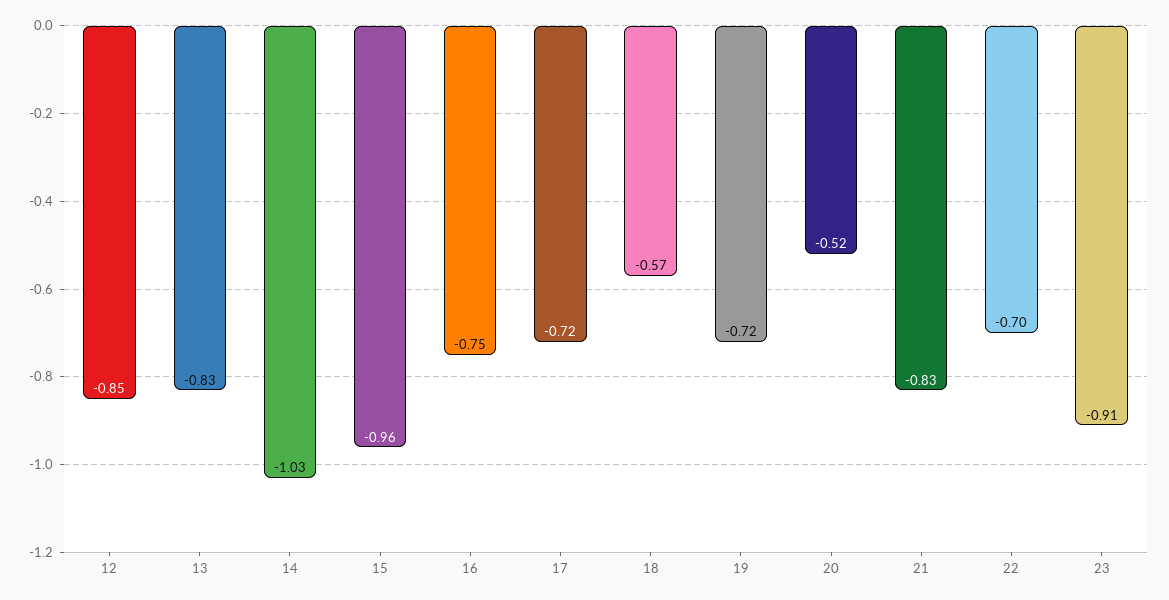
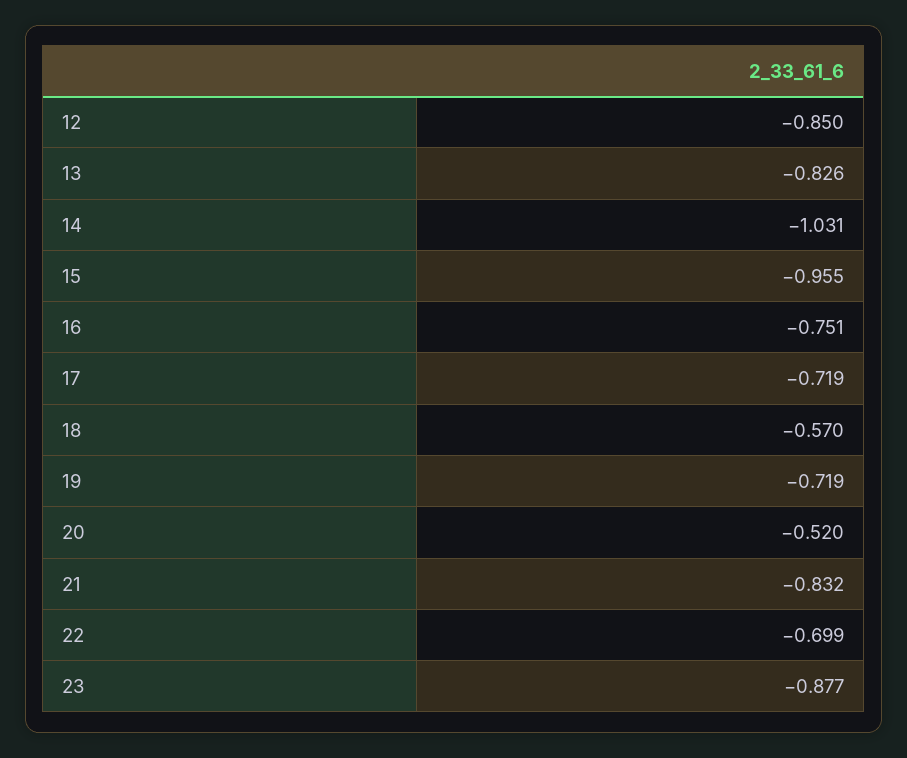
  {
    "12": -0.85,
    "13": -0.826,
    "14": -1.031,
    "15": -0.955,
    "16": -0.751,
    "17": -0.719,
    "18": -0.57,
    "19": -0.719,
    "20": -0.52,
    "21": -0.832,
    "22": -0.699,
-   "23": -0.91
+   "23": -0.877
  }

